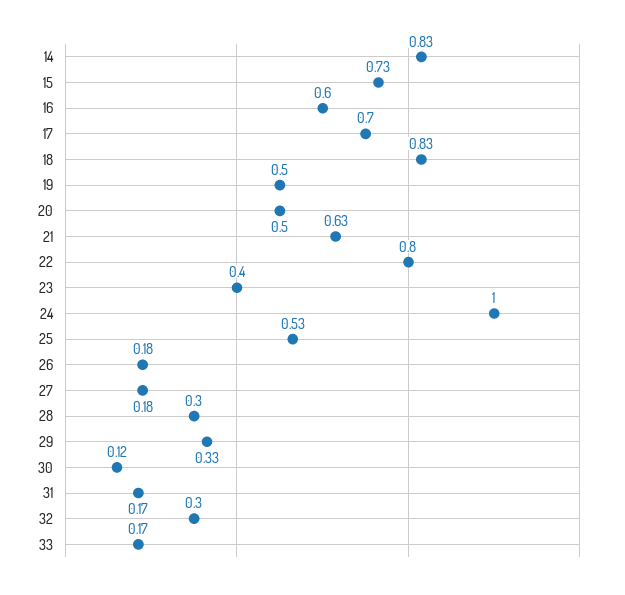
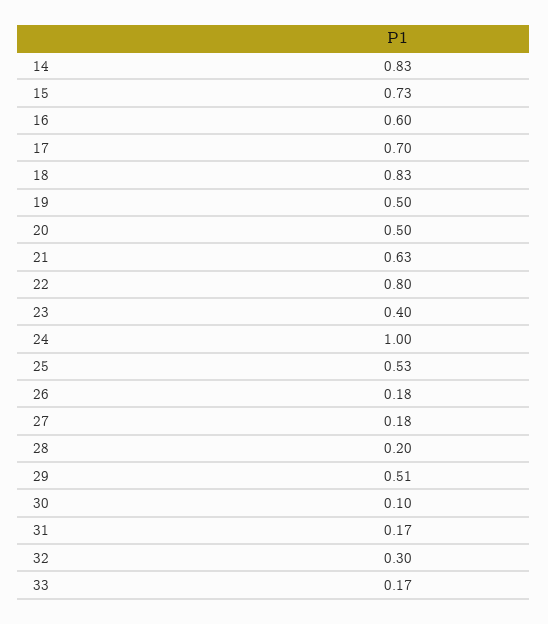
  {
    "14": 0.83,
    "15": 0.73,
    "16": 0.6,
    "17": 0.7,
    "18": 0.83,
    "19": 0.5,
    "20": 0.5,
    "21": 0.63,
    "22": 0.8,
    "23": 0.4,
    "24": 1,
    "25": 0.53,
    "26": 0.18,
    "27": 0.18,
-   "28": 0.3,
+   "28": 0.2,
-   "29": 0.33,
+   "29": 0.51,
-   "30": 0.12,
+   "30": 0.1,
    "31": 0.17,
    "32": 0.3,
    "33": 0.17
  }

